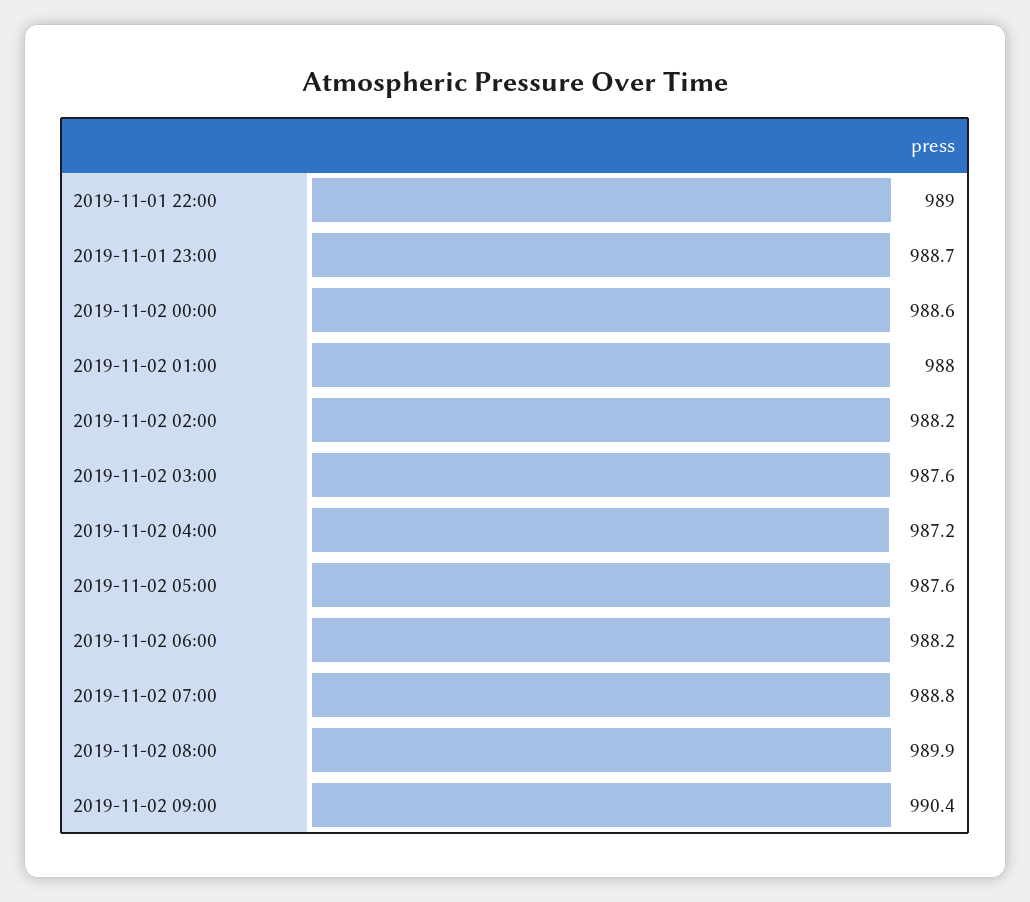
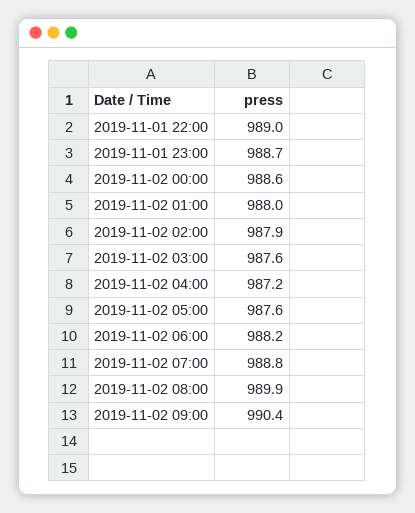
  {
    "2019-11-01 22:00": 989,
    "2019-11-01 23:00": 988.7,
    "2019-11-02 00:00": 988.6,
    "2019-11-02 01:00": 988,
-   "2019-11-02 02:00": 988.2,
+   "2019-11-02 02:00": 987.9,
    "2019-11-02 03:00": 987.6,
    "2019-11-02 04:00": 987.2,
    "2019-11-02 05:00": 987.6,
    "2019-11-02 06:00": 988.2,
    "2019-11-02 07:00": 988.8,
    "2019-11-02 08:00": 989.9,
    "2019-11-02 09:00": 990.4
  }

